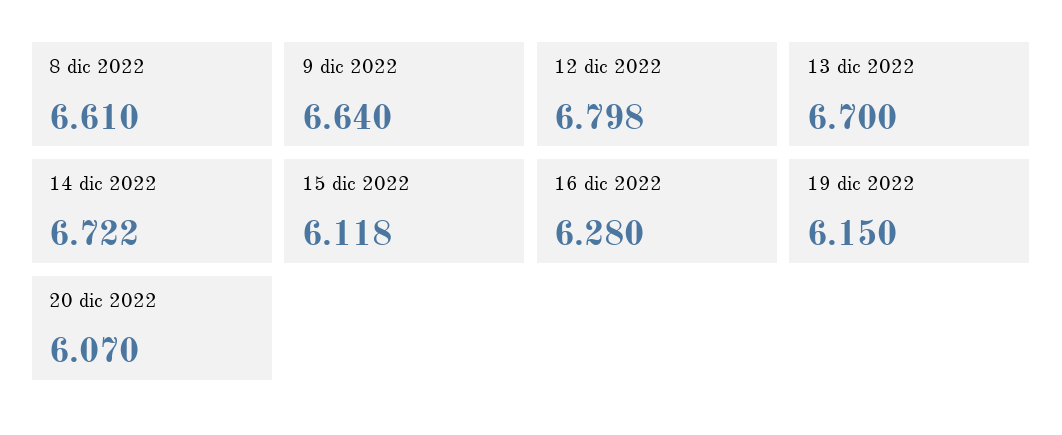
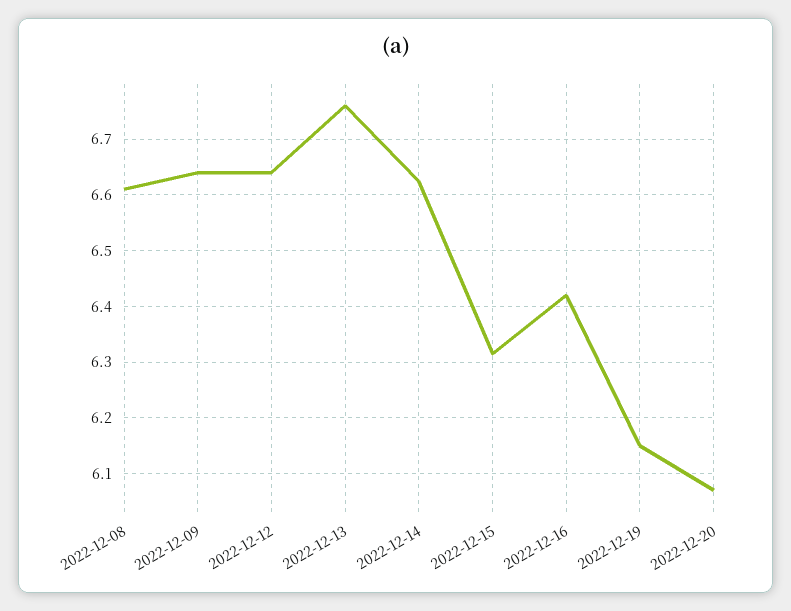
  {
    "8 dic 2022": 6.61,
    "9 dic 2022": 6.64,
-   "12 dic 2022": 6.798,
+   "12 dic 2022": 6.64,
-   "13 dic 2022": 6.7,
+   "13 dic 2022": 6.76,
-   "14 dic 2022": 6.722,
+   "14 dic 2022": 6.62,
-   "15 dic 2022": 6.118,
+   "15 dic 2022": 6.32,
-   "16 dic 2022": 6.28,
+   "16 dic 2022": 6.42,
    "19 dic 2022": 6.15,
    "20 dic 2022": 6.07
  }

